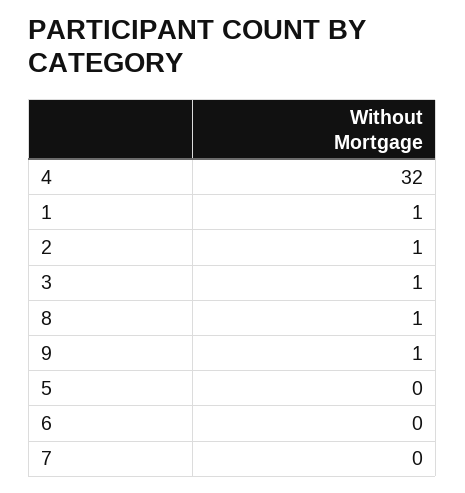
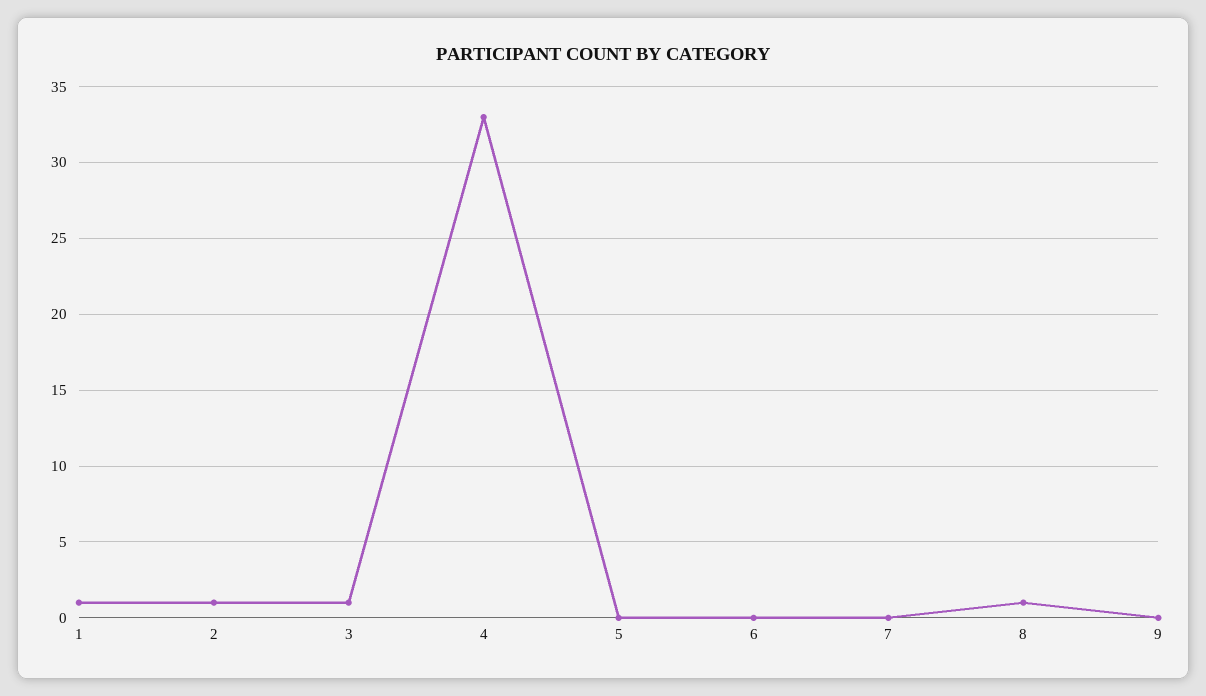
  {
-   "4": 32,
+   "4": 33,
    "1": 1,
    "2": 1,
    "3": 1,
    "8": 1,
-   "9": 1,
+   "9": 0,
    "5": 0,
    "6": 0,
    "7": 0
  }

